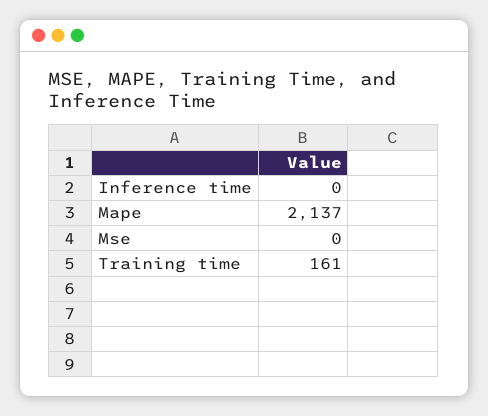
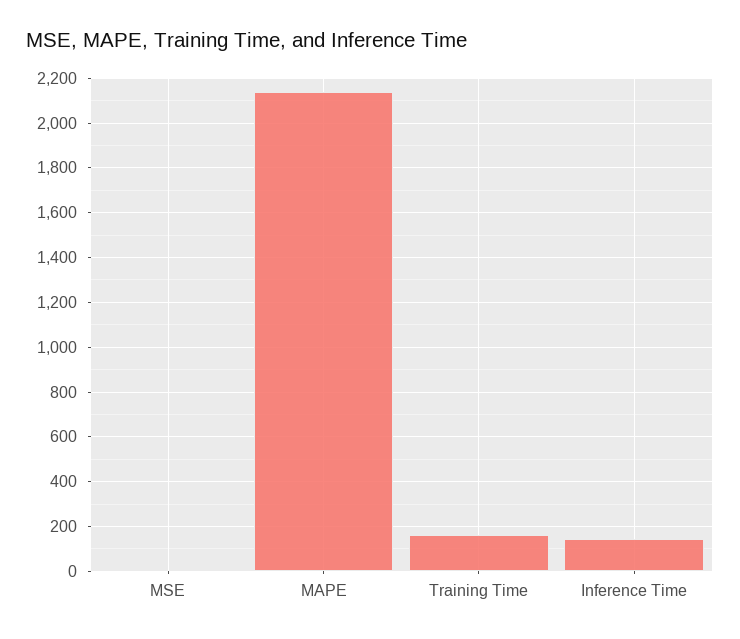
  {
-   "Inference time": 0,
+   "Inference time": 150,
    "Mape": 2137,
    "Mse": 0,
    "Training time": 161
  }

